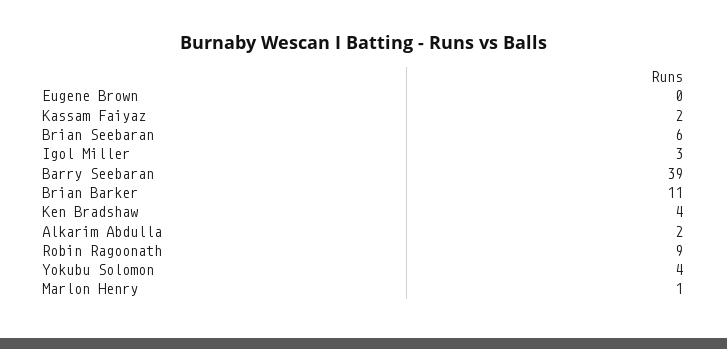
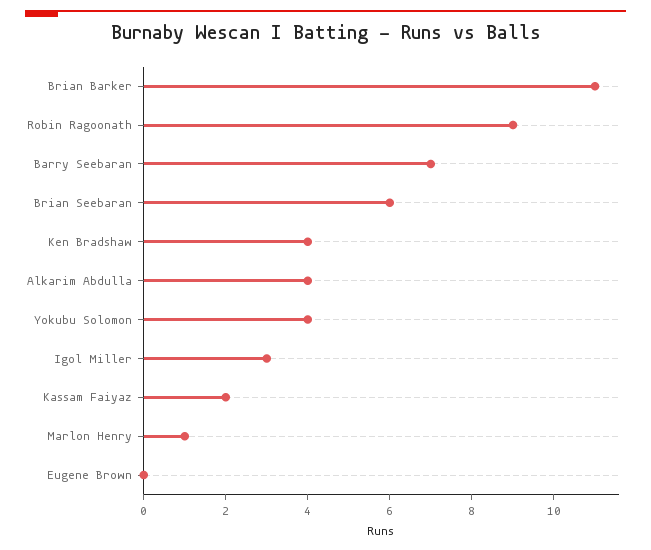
  {
    "Eugene Brown": 0,
    "Kassam Faiyaz": 2,
    "Brian Seebaran": 6,
    "Igol Miller": 3,
-   "Barry Seebaran": 39,
+   "Barry Seebaran": 7,
    "Brian Barker": 11,
    "Ken Bradshaw": 4,
-   "Alkarim Abdulla": 2,
+   "Alkarim Abdulla": 4,
    "Robin Ragoonath": 9,
    "Yokubu Solomon": 4,
    "Marlon Henry": 1
  }

